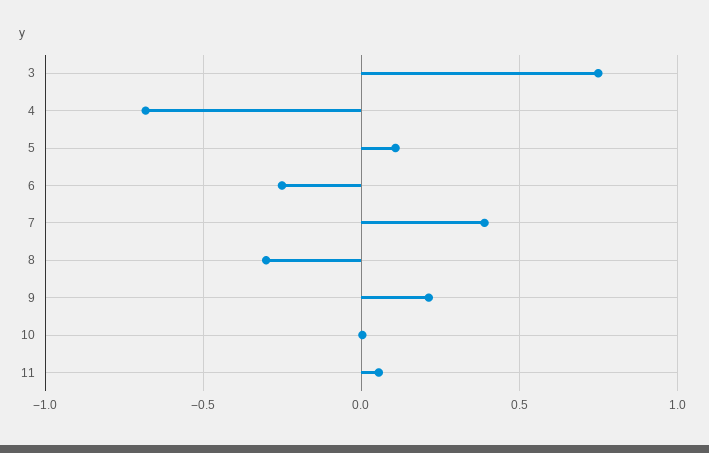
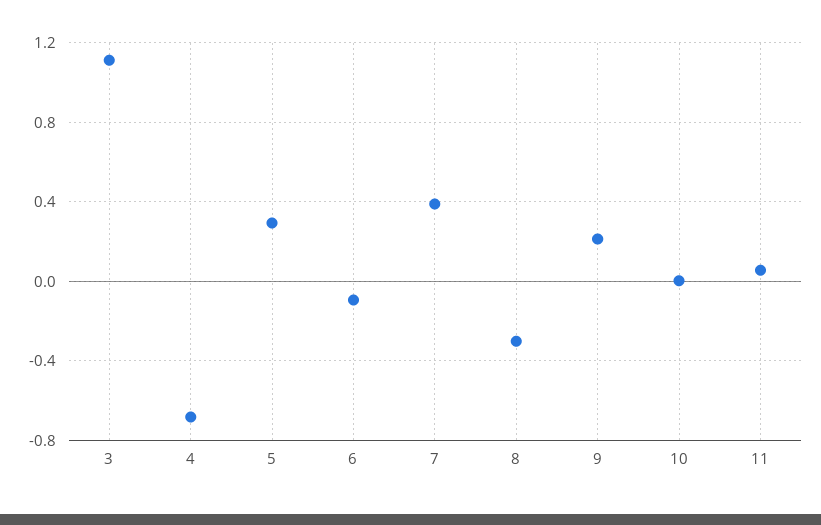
  {
-   "3": 0.75,
+   "3": 1.1,
    "4": -0.7,
-   "5": 0.1,
+   "5": 0.3,
-   "6": -0.25,
+   "6": -0.1,
    "7": 0.4,
    "8": -0.3,
    "9": 0.2,
    "10": 0,
    "11": 0.05
  }

